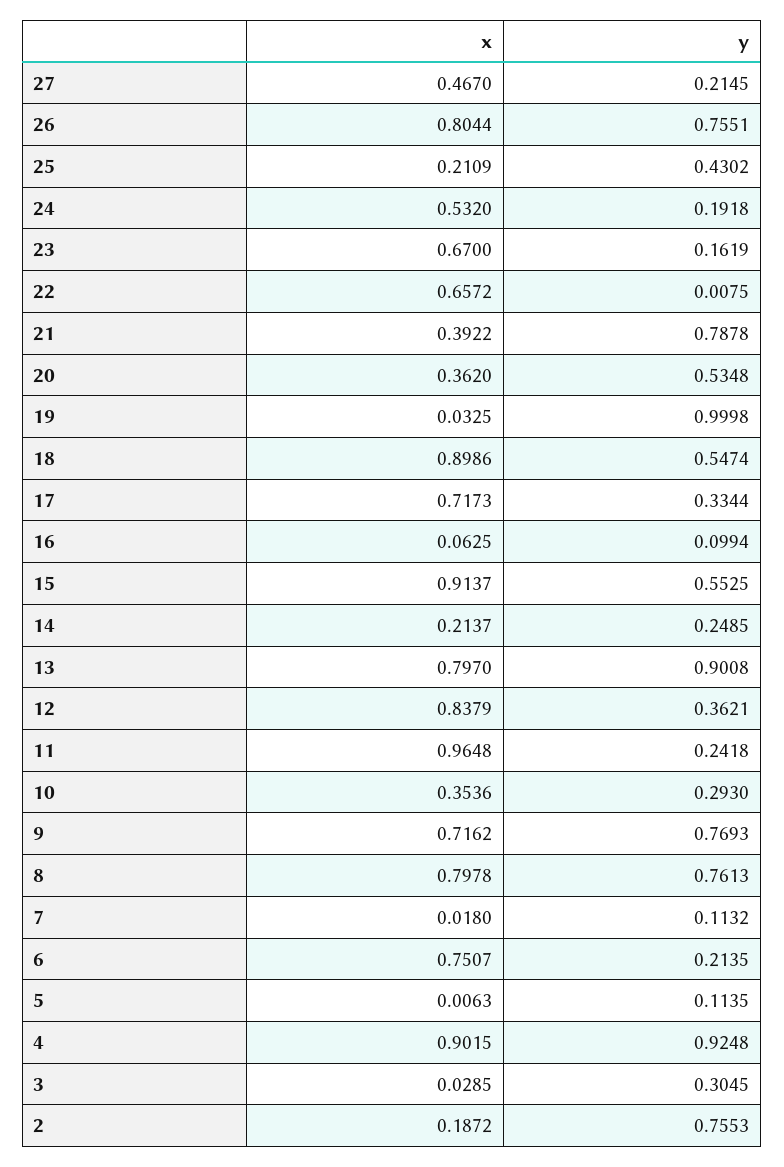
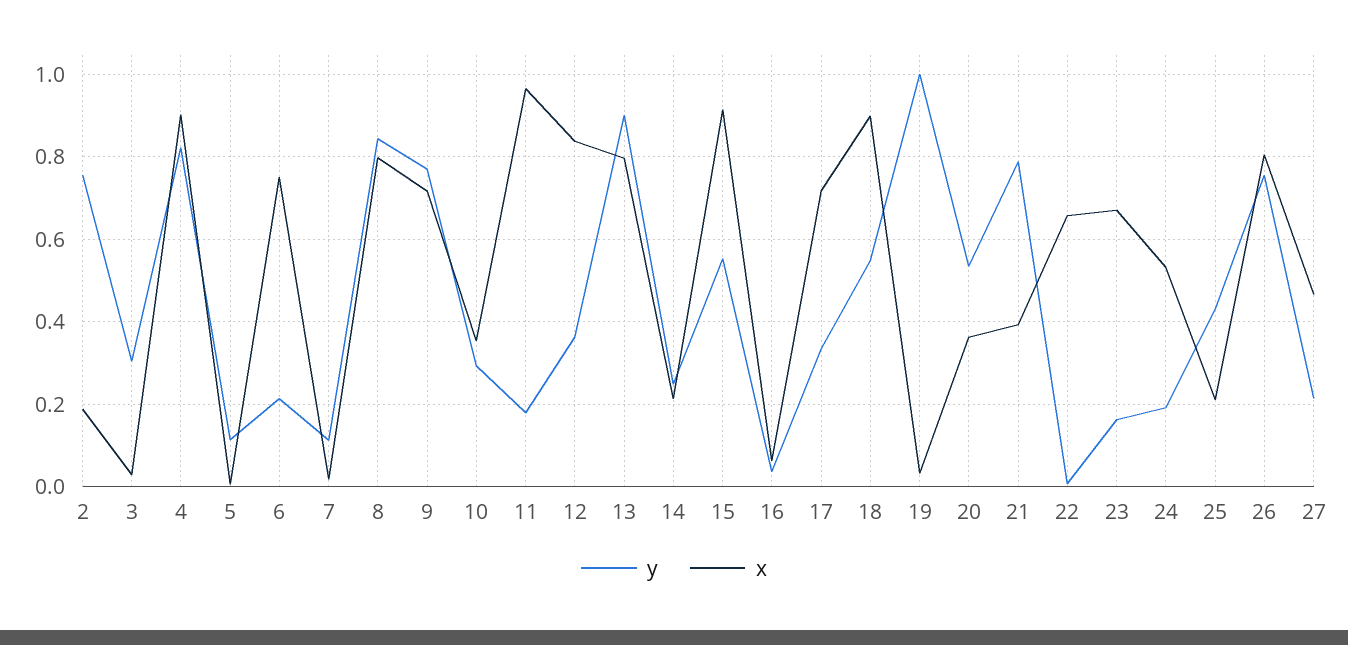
  {
    "x": {
      "27": 0.467,
      "26": 0.8044,
      "25": 0.2109,
      "24": 0.532,
      "23": 0.67,
      "22": 0.6572,
      "21": 0.3922,
      "20": 0.362,
      "19": 0.0325,
      "18": 0.8986,
      "17": 0.7173,
      "16": 0.0625,
      "15": 0.9137,
      "14": 0.2137,
      "13": 0.797,
      "12": 0.8379,
      "11": 0.9648,
      "10": 0.3536,
      "9": 0.7162,
      "8": 0.7978,
      "7": 0.018,
      "6": 0.7507,
      "5": 0.0063,
      "4": 0.9015,
      "3": 0.0285,
      "2": 0.1872
    },
    "y": {
      "27": 0.2145,
      "26": 0.7551,
      "25": 0.4302,
      "24": 0.1918,
      "23": 0.1619,
      "22": 0.0075,
      "21": 0.7878,
      "20": 0.5348,
      "19": 0.9998,
      "18": 0.5474,
      "17": 0.3344,
-     "16": 0.0994,
+     "16": 0.04,
      "15": 0.5525,
      "14": 0.2485,
      "13": 0.9008,
      "12": 0.3621,
-     "11": 0.2418,
+     "11": 0.18,
      "10": 0.293,
      "9": 0.7693,
-     "8": 0.7613,
+     "8": 0.84,
      "7": 0.1132,
      "6": 0.2135,
      "5": 0.1135,
-     "4": 0.9248,
+     "4": 0.82,
      "3": 0.3045,
      "2": 0.7553
    }
  }

